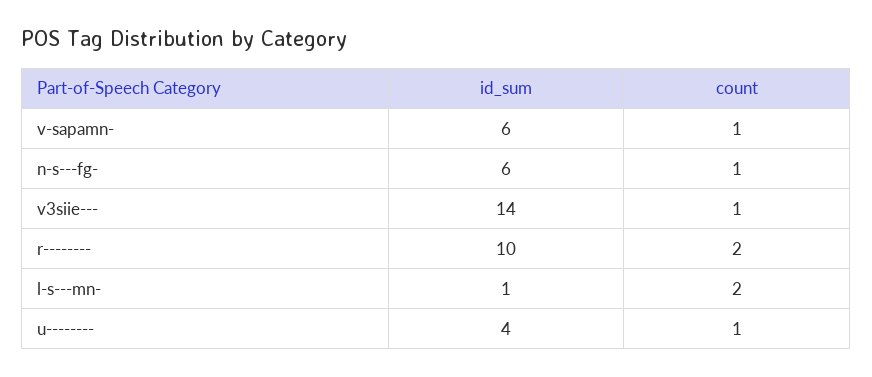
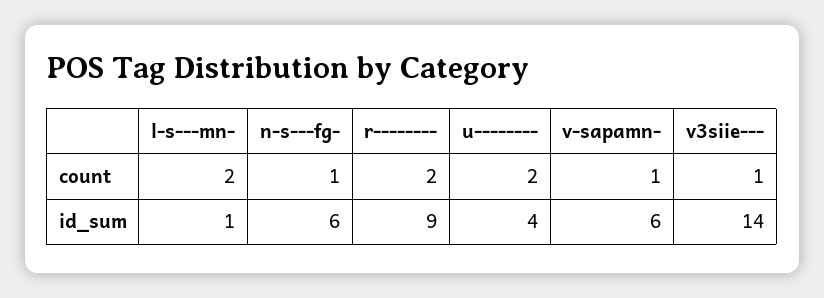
  {
    "id_sum": {
      "v-sapamn-": 6,
      "n-s---fg-": 6,
      "v3siie---": 14,
-     "r--------": 10,
+     "r--------": 9,
      "l-s---mn-": 1,
      "u--------": 4
    },
    "count": {
      "v-sapamn-": 1,
      "n-s---fg-": 1,
      "v3siie---": 1,
      "r--------": 2,
      "l-s---mn-": 2,
-     "u--------": 1
+     "u--------": 2
    }
  }

